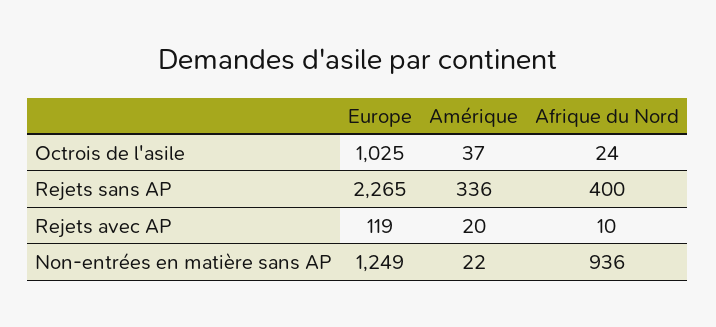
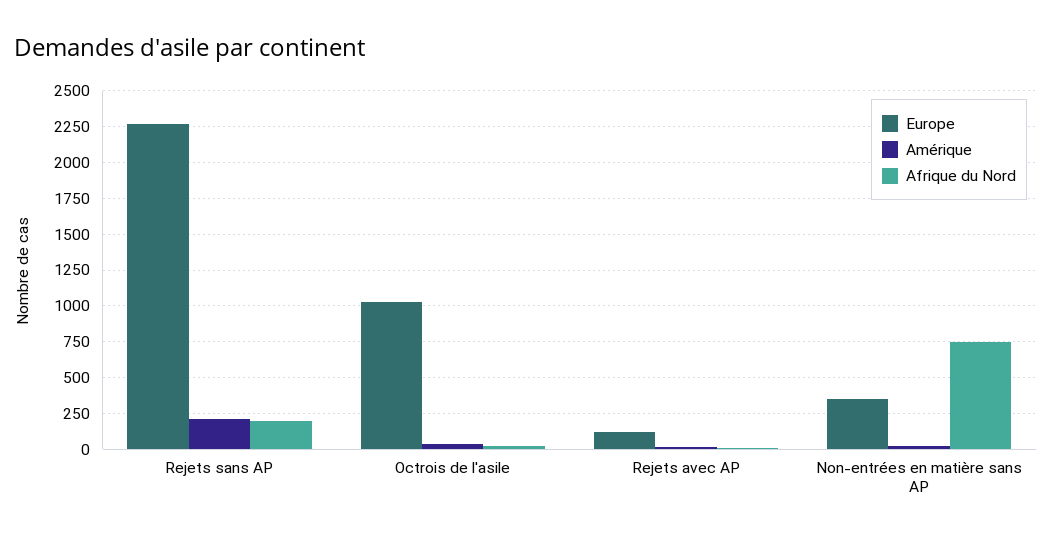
  {
    "Europe": {
      "Octrois de l'asile": 1025,
      "Rejets sans AP": 2265,
      "Rejets avec AP": 119,
-     "Non-entrées en matière sans AP": 1249
+     "Non-entrées en matière sans AP": 350
    },
    "Amérique": {
      "Octrois de l'asile": 37,
-     "Rejets sans AP": 336,
+     "Rejets sans AP": 200,
      "Rejets avec AP": 20,
      "Non-entrées en matière sans AP": 22
    },
    "Afrique du Nord": {
      "Octrois de l'asile": 24,
-     "Rejets sans AP": 400,
+     "Rejets sans AP": 200,
      "Rejets avec AP": 10,
-     "Non-entrées en matière sans AP": 936
+     "Non-entrées en matière sans AP": 750
    }
  }

